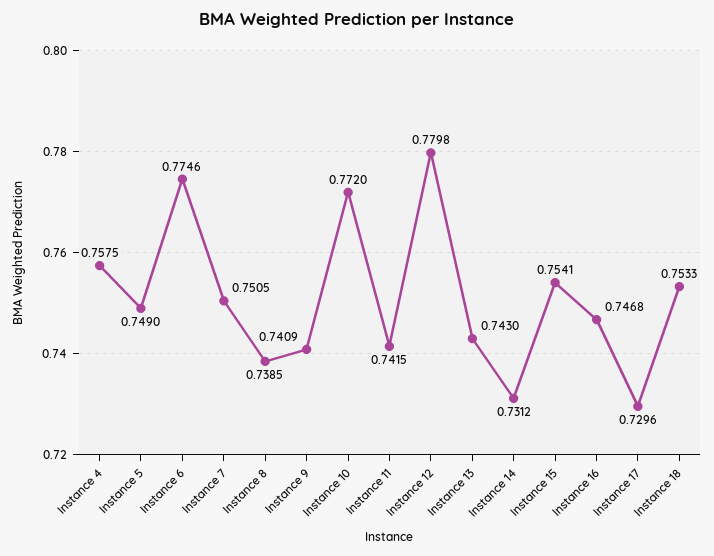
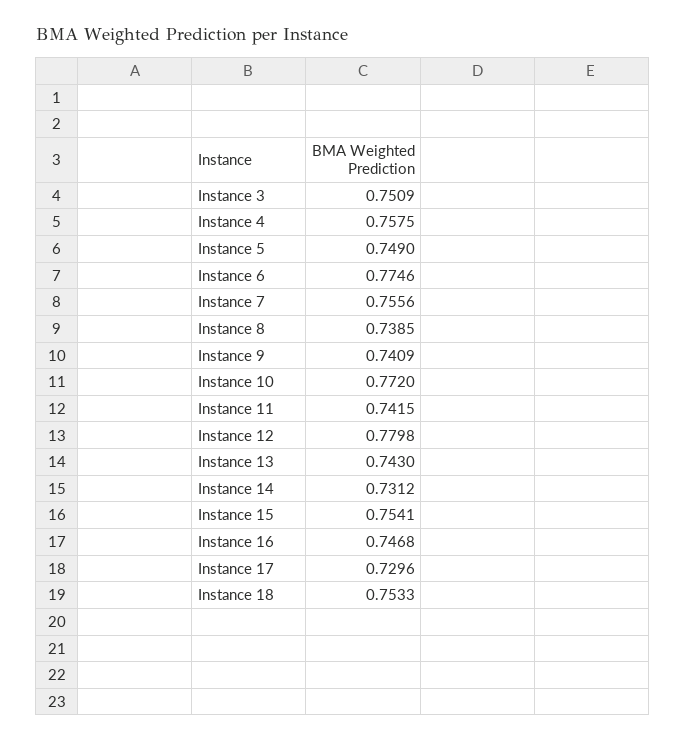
  {
    "Instance 4": 0.7575,
    "Instance 5": 0.749,
    "Instance 6": 0.7746,
-   "Instance 7": 0.7505,
+   "Instance 7": 0.7556,
    "Instance 8": 0.7385,
    "Instance 9": 0.7409,
    "Instance 10": 0.772,
    "Instance 11": 0.7415,
    "Instance 12": 0.7798,
    "Instance 13": 0.743,
    "Instance 14": 0.7312,
    "Instance 15": 0.7541,
    "Instance 16": 0.7468,
    "Instance 17": 0.7296,
-   "Instance 18": 0.7533
+   "Instance 18": 0.7533,
+   "Instance 3": 0.7509
  }

